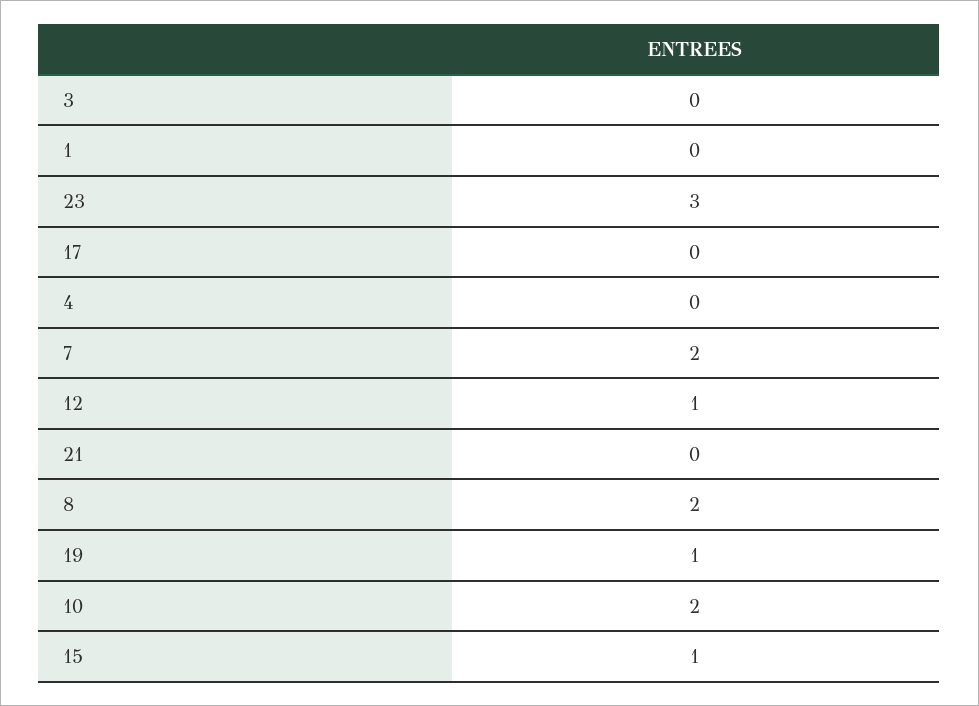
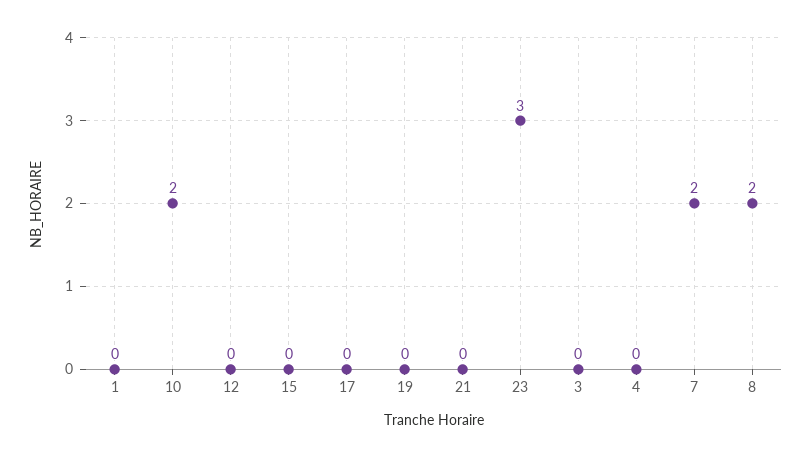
  {
    "3": 0,
    "1": 0,
    "23": 3,
    "17": 0,
    "4": 0,
    "7": 2,
-   "12": 1,
+   "12": 0,
    "21": 0,
    "8": 2,
-   "19": 1,
+   "19": 0,
    "10": 2,
-   "15": 1
+   "15": 0
  }

